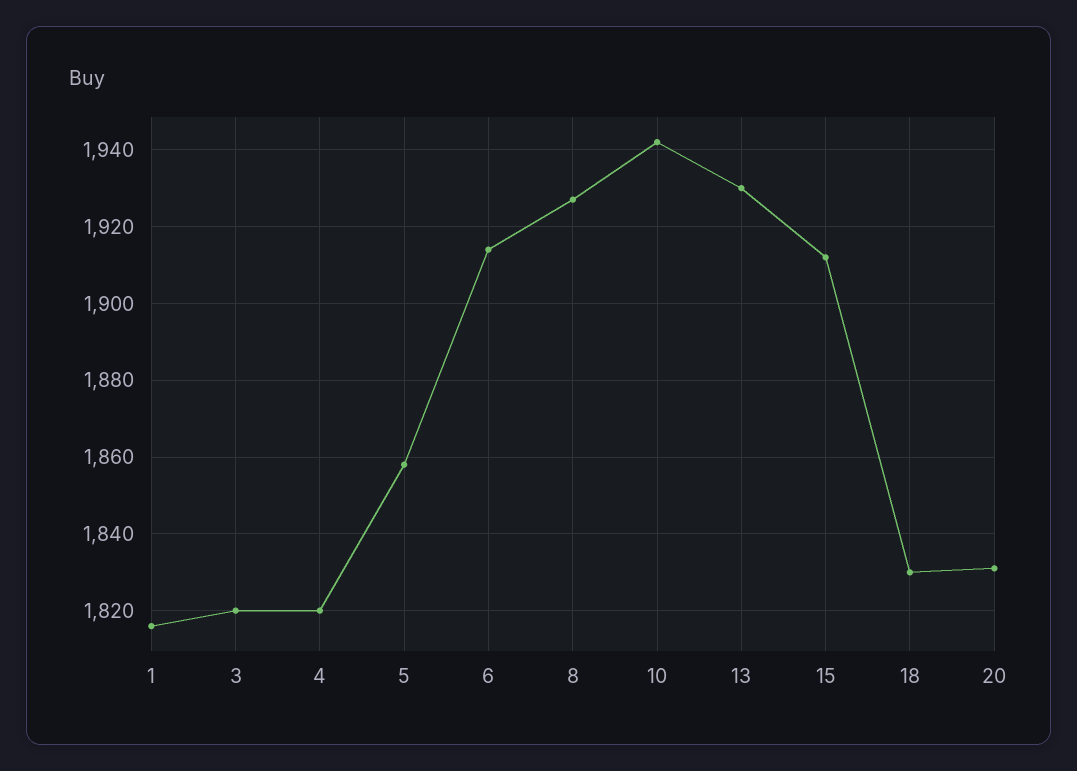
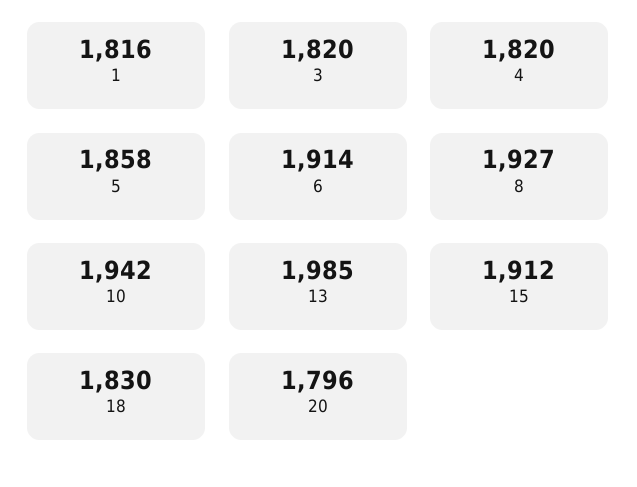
  {
    "1": 1816,
    "3": 1820,
    "4": 1820,
    "5": 1858,
    "6": 1914,
    "8": 1927,
    "10": 1942,
-   "13": 1930,
+   "13": 1985,
    "15": 1912,
    "18": 1830,
-   "20": 1830
+   "20": 1796
  }

